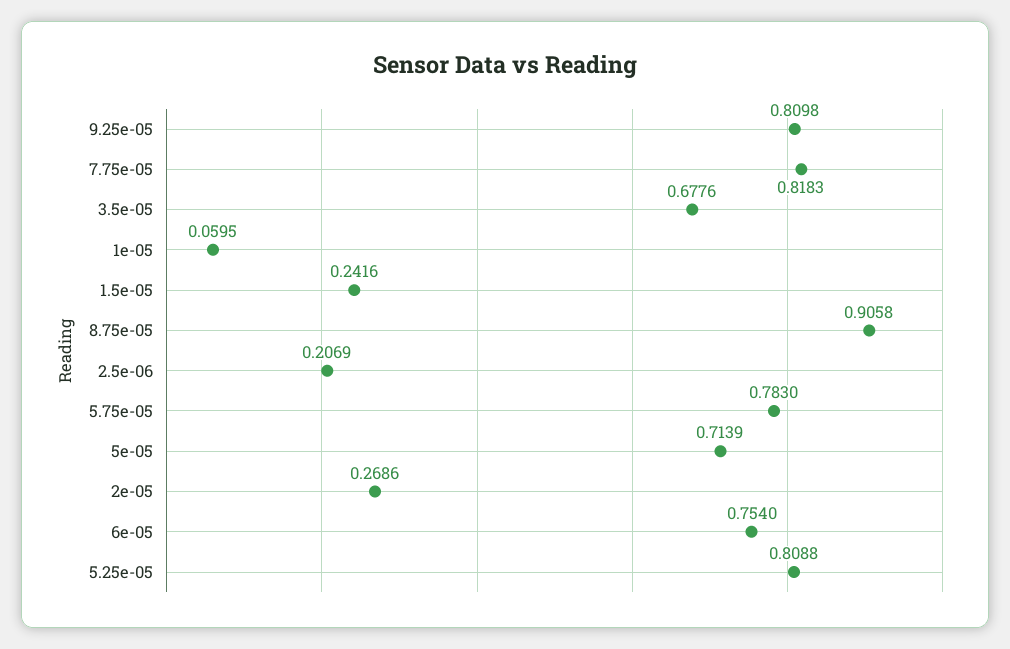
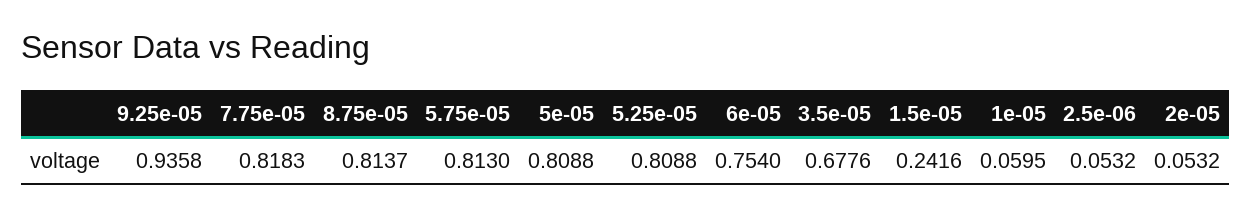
  {
-   "9.25e-05": 0.8098,
+   "9.25e-05": 0.9358,
    "7.75e-05": 0.8183,
    "3.5e-05": 0.6776,
    "1e-05": 0.0595,
    "1.5e-05": 0.2416,
-   "8.75e-05": 0.9058,
+   "8.75e-05": 0.8137,
-   "2.5e-06": 0.2069,
+   "2.5e-06": 0.0532,
-   "5.75e-05": 0.783,
+   "5.75e-05": 0.813,
-   "5e-05": 0.7139,
+   "5e-05": 0.8088,
-   "2e-05": 0.2686,
+   "2e-05": 0.0532,
    "6e-05": 0.754,
    "5.25e-05": 0.8088
  }

